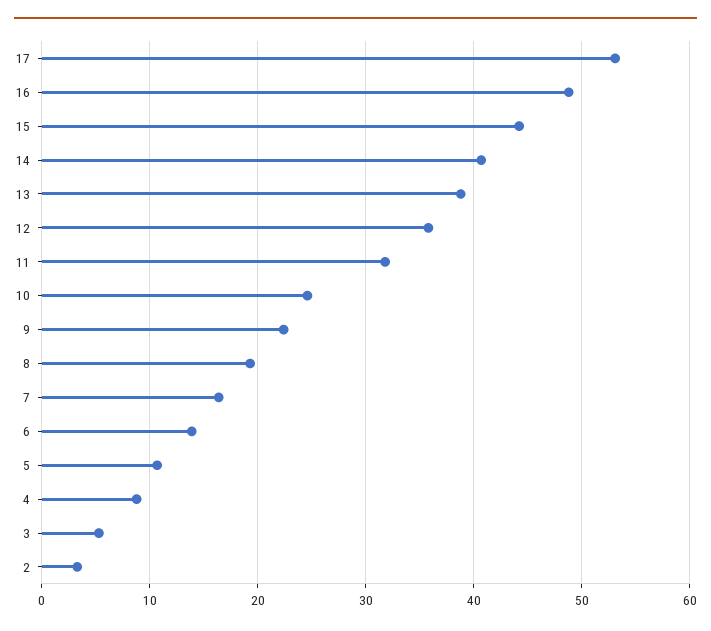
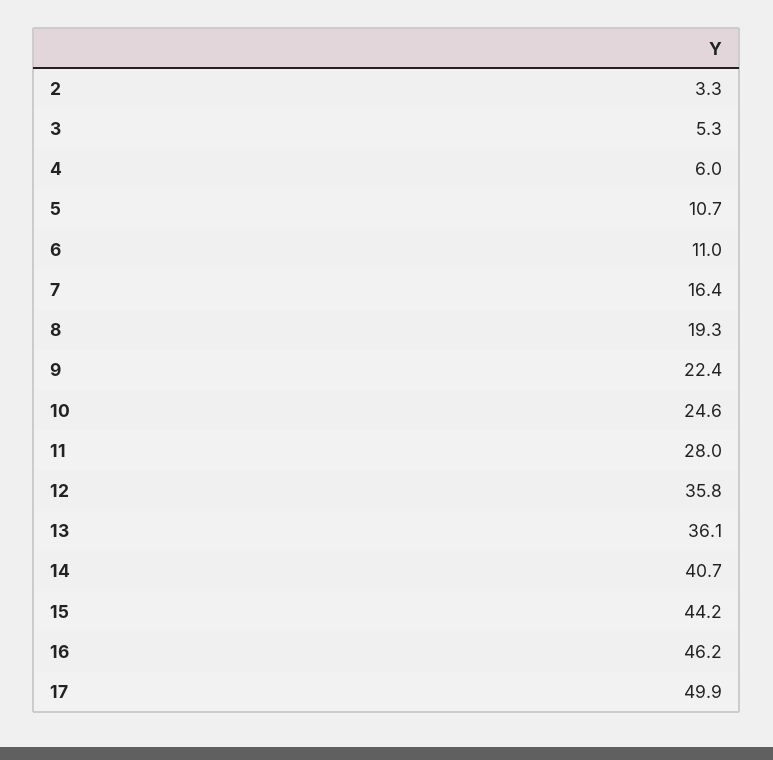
  {
-   "17": 53,
+   "17": 49.9,
-   "16": 49,
+   "16": 46.2,
    "15": 44.2,
    "14": 40.7,
-   "13": 39,
+   "13": 36.1,
    "12": 35.8,
-   "11": 32,
+   "11": 28,
    "10": 24.6,
    "9": 22.4,
    "8": 19.3,
    "7": 16.4,
-   "6": 14,
+   "6": 11,
    "5": 10.7,
-   "4": 9,
+   "4": 6,
    "3": 5.3,
    "2": 3.3
  }

